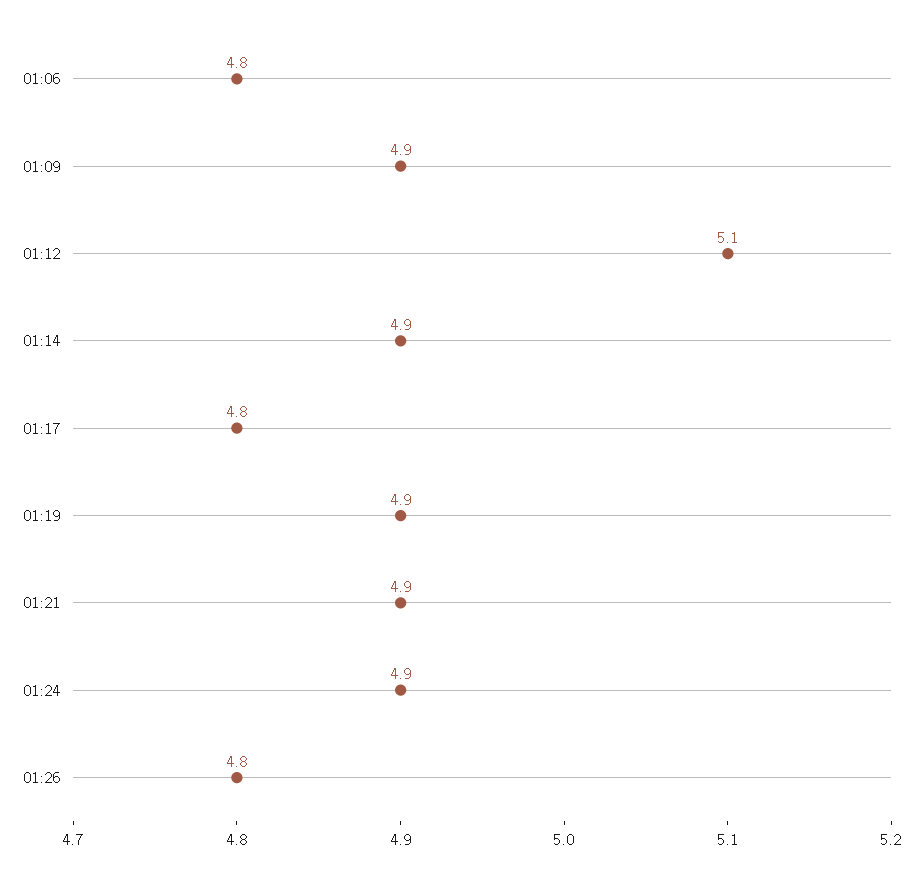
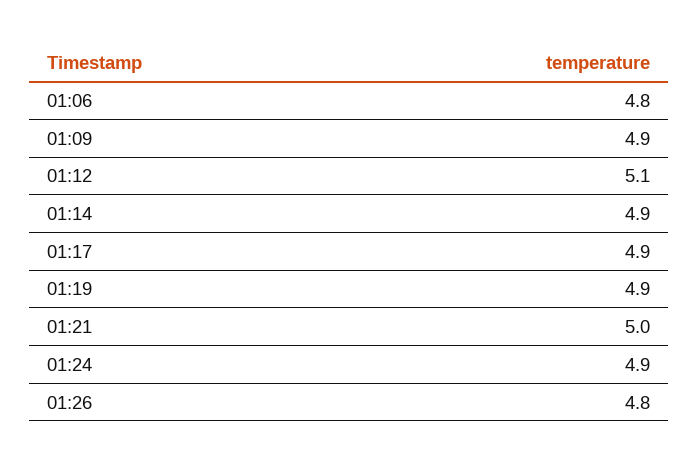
  {
    "01:06": 4.8,
    "01:09": 4.9,
    "01:12": 5.1,
    "01:14": 4.9,
-   "01:17": 4.8,
+   "01:17": 4.9,
    "01:19": 4.9,
-   "01:21": 4.9,
+   "01:21": 5,
    "01:24": 4.9,
    "01:26": 4.8
  }

